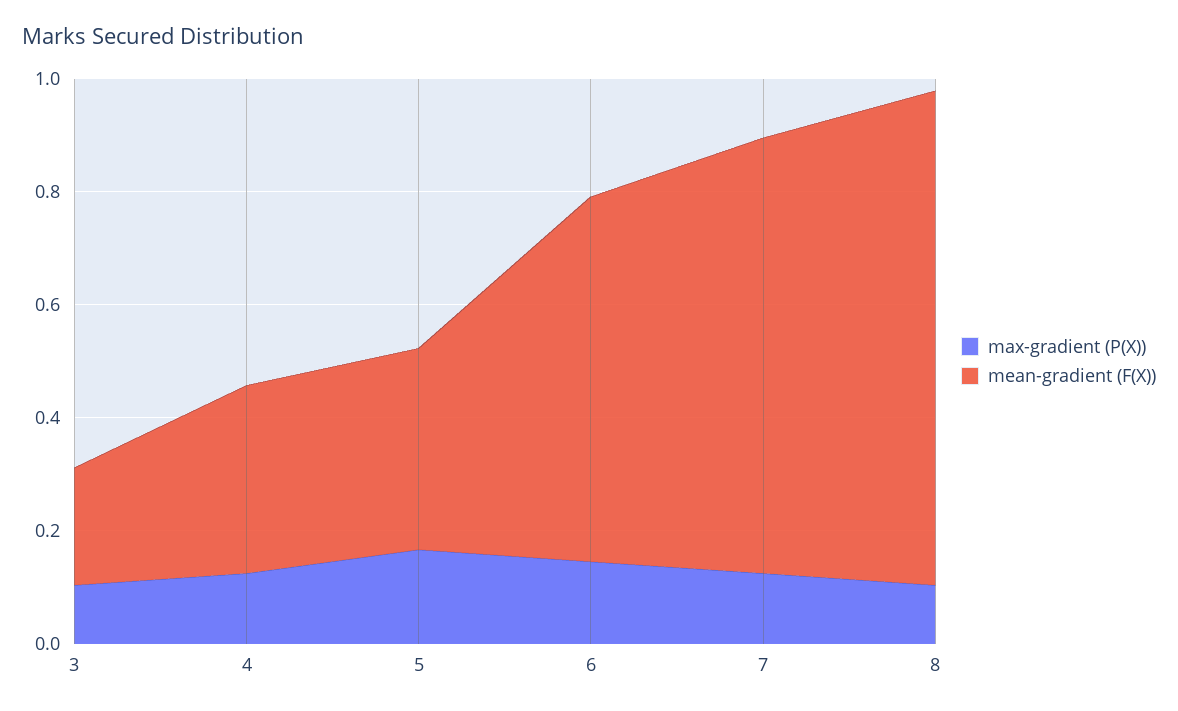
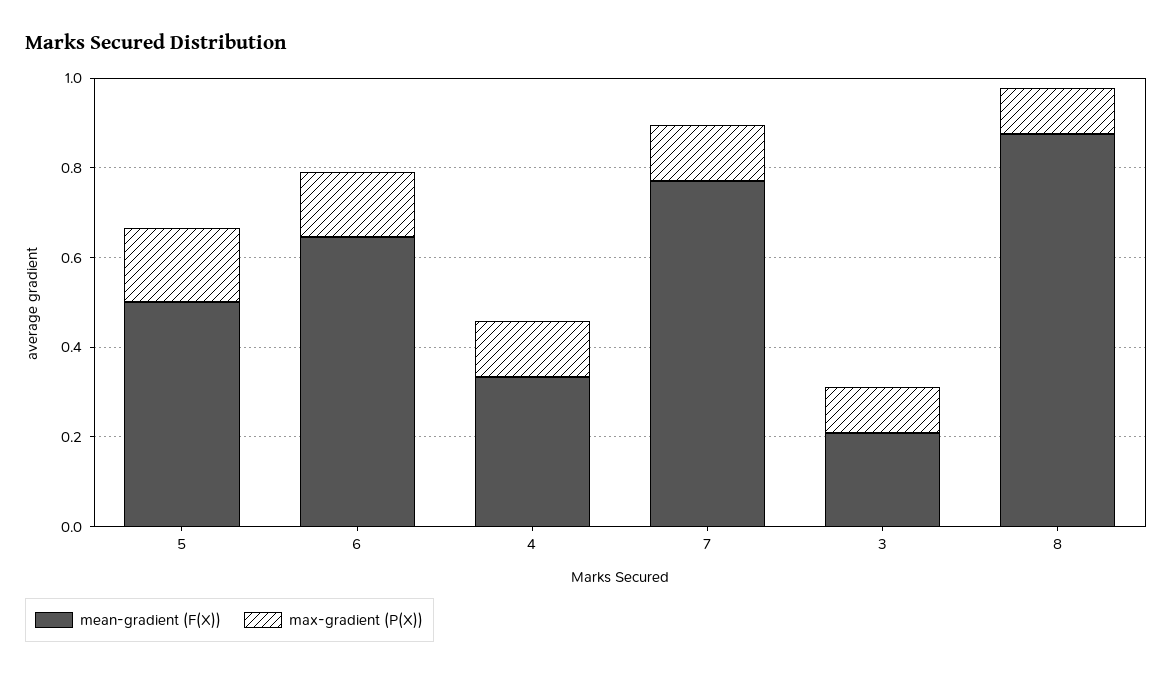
  {
    "max-gradient (P(X))": {
      "3": 0.1,
      "4": 0.15,
      "5": 0.15,
      "6": 0.15,
      "7": 0.15,
      "8": 0.1
    },
    "mean-gradient (F(X))": {
      "3": 0.2,
      "4": 0.35,
-     "5": 0.35,
+     "5": 0.5,
      "6": 0.65,
      "7": 0.75,
      "8": 0.9
    }
  }

